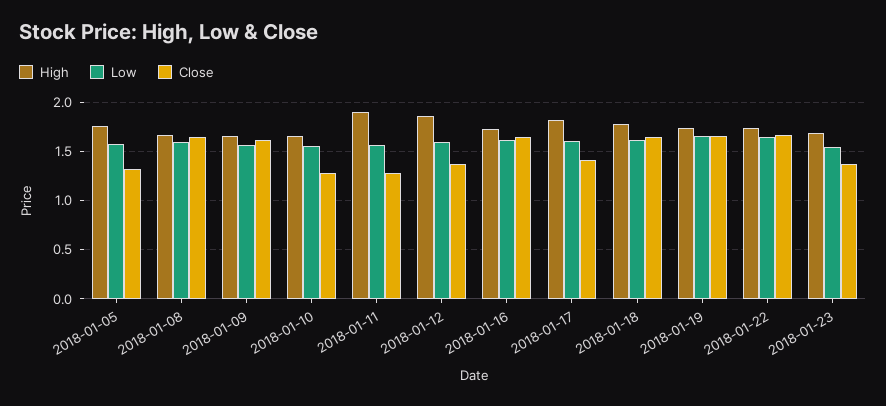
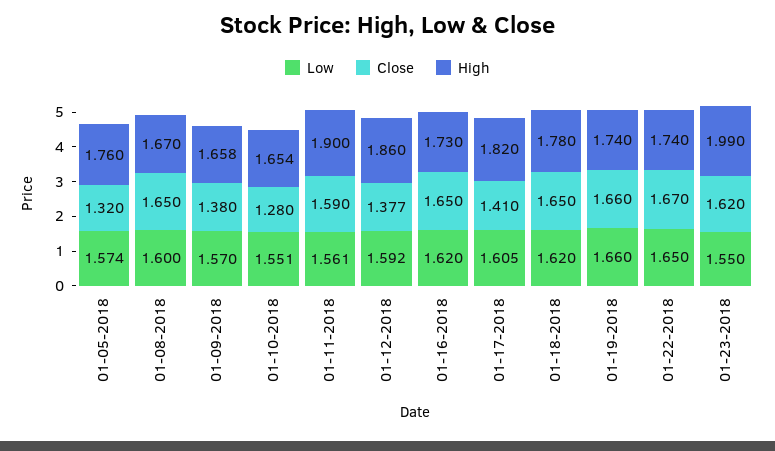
  {
    "High": {
      "2018-01-05": 1.76,
      "2018-01-08": 1.67,
      "2018-01-09": 1.658,
      "2018-01-10": 1.654,
      "2018-01-11": 1.9,
      "2018-01-12": 1.86,
      "2018-01-16": 1.73,
      "2018-01-17": 1.82,
      "2018-01-18": 1.78,
      "2018-01-19": 1.74,
      "2018-01-22": 1.74,
-     "2018-01-23": 1.7
+     "2018-01-23": 1.99
    },
    "Low": {
      "2018-01-05": 1.574,
      "2018-01-08": 1.6,
      "2018-01-09": 1.57,
      "2018-01-10": 1.551,
      "2018-01-11": 1.561,
      "2018-01-12": 1.592,
      "2018-01-16": 1.62,
      "2018-01-17": 1.605,
      "2018-01-18": 1.62,
      "2018-01-19": 1.66,
      "2018-01-22": 1.65,
      "2018-01-23": 1.55
    },
    "Close": {
      "2018-01-05": 1.32,
      "2018-01-08": 1.65,
-     "2018-01-09": 1.6,
+     "2018-01-09": 1.38,
      "2018-01-10": 1.28,
-     "2018-01-11": 1.3,
+     "2018-01-11": 1.59,
      "2018-01-12": 1.377,
      "2018-01-16": 1.65,
      "2018-01-17": 1.41,
      "2018-01-18": 1.65,
      "2018-01-19": 1.66,
      "2018-01-22": 1.67,
-     "2018-01-23": 1.4
+     "2018-01-23": 1.62
    }
  }

